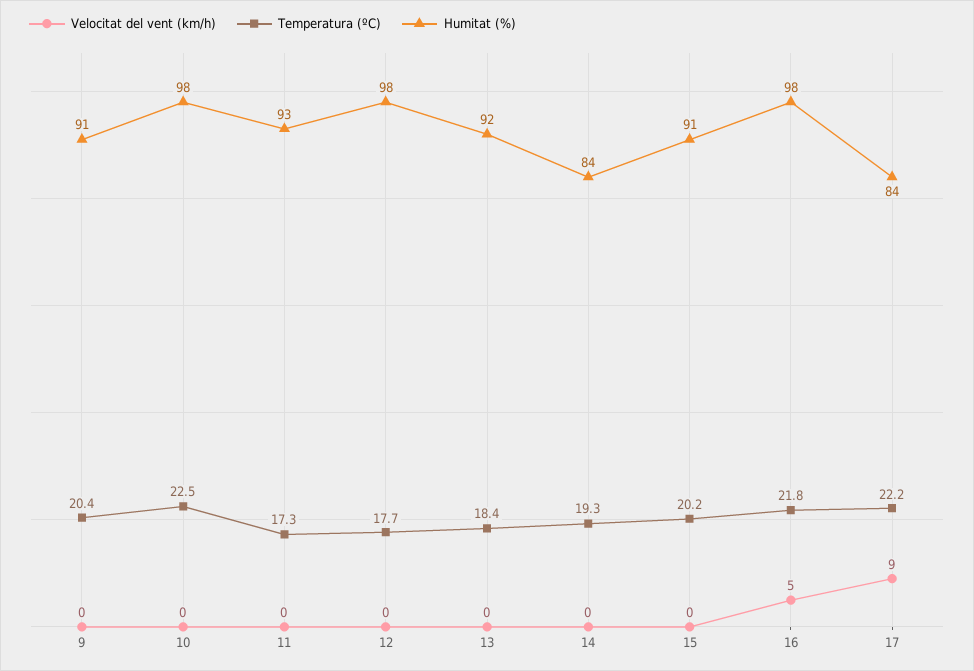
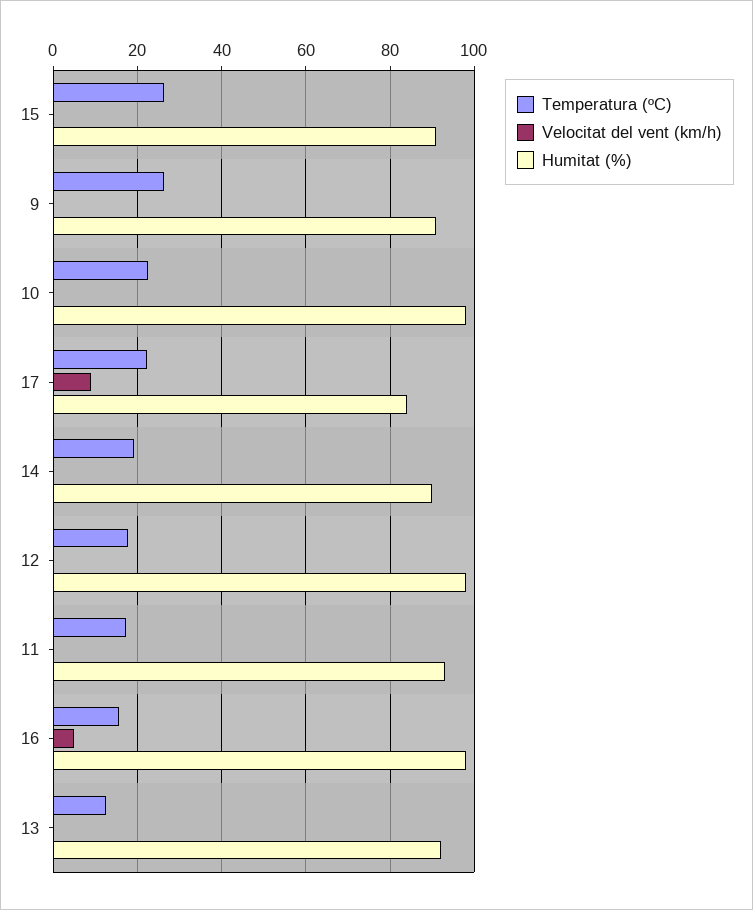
  {
    "Velocitat del vent (km/h)": {
      "9": 0,
      "10": 0,
      "11": 0,
      "12": 0,
      "13": 0,
      "14": 0,
      "15": 0,
      "16": 5,
      "17": 9
    },
    "Temperatura (ºC)": {
-     "9": 20.4,
+     "9": 26,
      "10": 22.5,
      "11": 17.3,
      "12": 17.7,
-     "13": 18.4,
+     "13": 12,
      "14": 19.3,
-     "15": 20.2,
+     "15": 26,
-     "16": 21.8,
+     "16": 16,
      "17": 22.2
    },
    "Humitat (%)": {
      "9": 91,
      "10": 98,
      "11": 93,
      "12": 98,
      "13": 92,
-     "14": 84,
+     "14": 90,
      "15": 91,
      "16": 98,
      "17": 84
    }
  }

